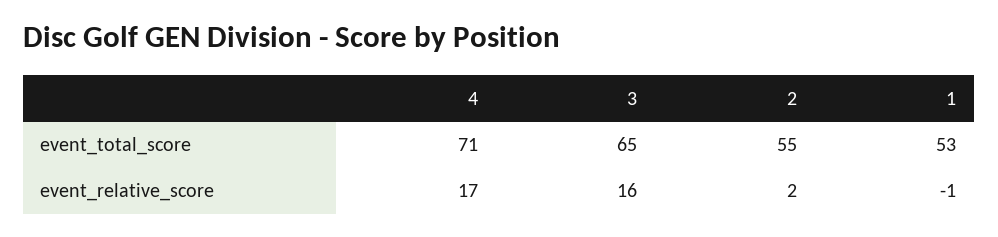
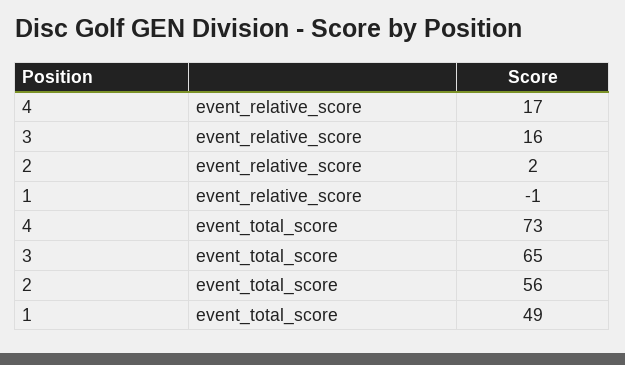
  {
    "4": {
-     "event_total_score": 71,
+     "event_total_score": 73,
      "event_relative_score": 17
    },
    "3": {
      "event_total_score": 65,
      "event_relative_score": 16
    },
    "2": {
-     "event_total_score": 55,
+     "event_total_score": 56,
      "event_relative_score": 2
    },
    "1": {
-     "event_total_score": 53,
+     "event_total_score": 49,
      "event_relative_score": -1
    }
  }

